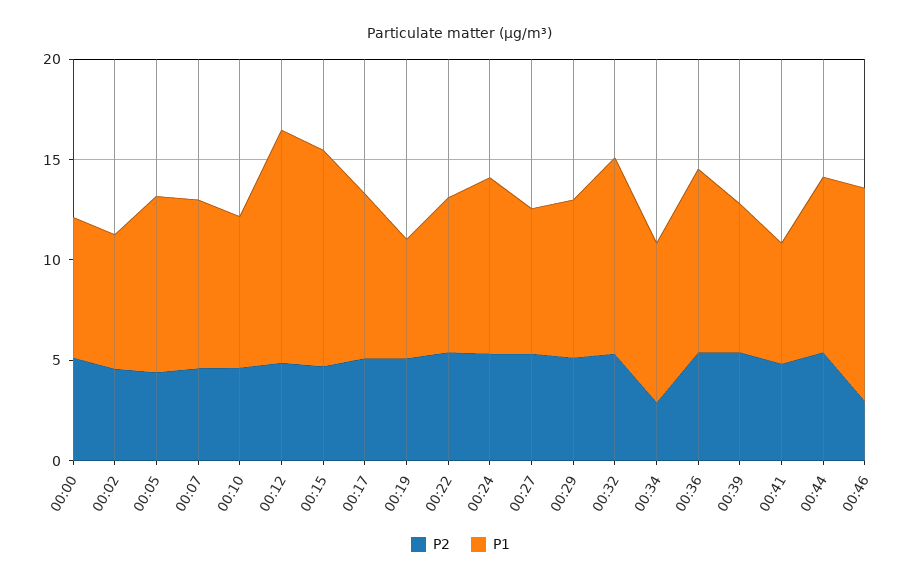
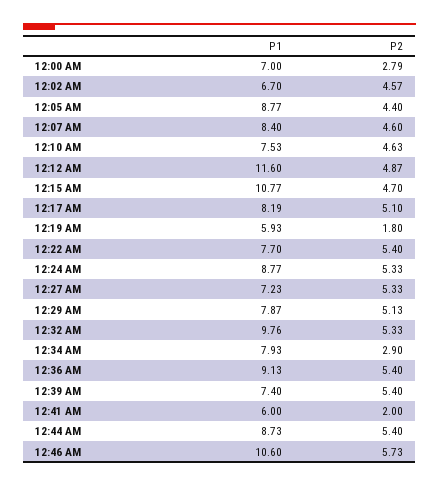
  {
    "P2": {
-     "00:00": 5,
+     "00:00": 2.79,
      "00:02": 4.57,
      "00:05": 4.4,
      "00:07": 4.6,
      "00:10": 4.63,
      "00:12": 4.87,
      "00:15": 4.7,
      "00:17": 5.1,
-     "00:19": 5,
+     "00:19": 1.8,
      "00:22": 5.4,
      "00:24": 5.33,
      "00:27": 5.33,
      "00:29": 5.13,
      "00:32": 5.33,
      "00:34": 2.9,
      "00:36": 5.4,
      "00:39": 5.4,
-     "00:41": 5,
+     "00:41": 2,
      "00:44": 5.4,
-     "00:46": 3
+     "00:46": 5.73
    },
    "P1": {
      "00:00": 7,
      "00:02": 6.7,
      "00:05": 8.77,
      "00:07": 8.4,
      "00:10": 7.53,
      "00:12": 11.6,
      "00:15": 10.77,
      "00:17": 8.19,
      "00:19": 5.93,
      "00:22": 7.7,
      "00:24": 8.77,
      "00:27": 7.23,
      "00:29": 7.87,
      "00:32": 9.76,
      "00:34": 7.93,
      "00:36": 9.13,
      "00:39": 7.4,
      "00:41": 6,
      "00:44": 8.73,
      "00:46": 10.6
    }
  }

